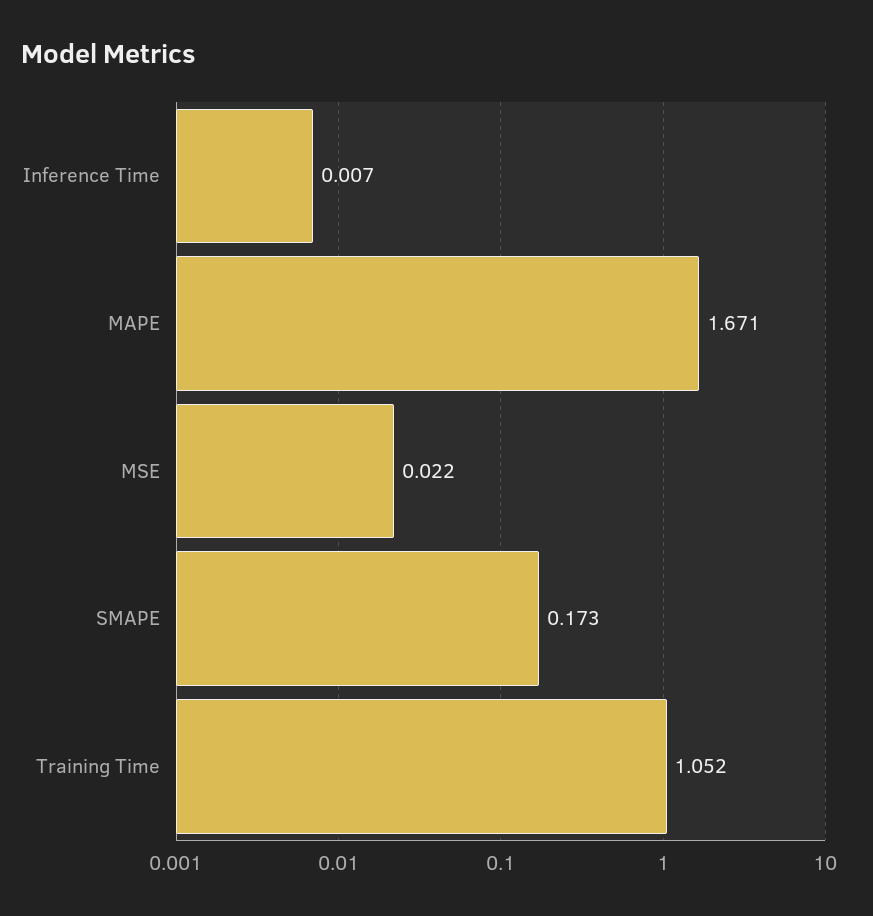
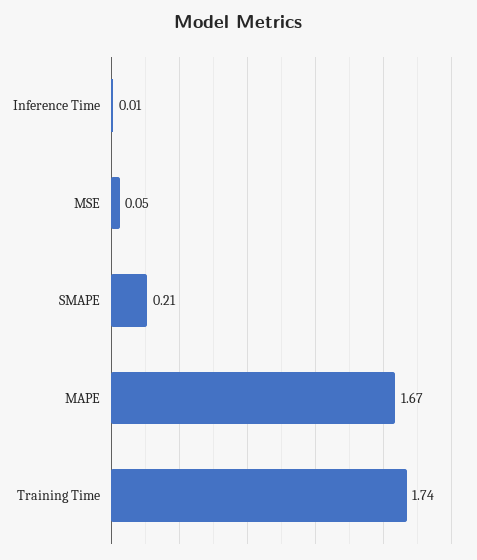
  {
    "Inference Time": 0.007,
    "MAPE": 1.671,
-   "MSE": 0.022,
+   "MSE": 0.05,
-   "SMAPE": 0.173,
+   "SMAPE": 0.21,
-   "Training Time": 1.052
+   "Training Time": 1.74
  }

